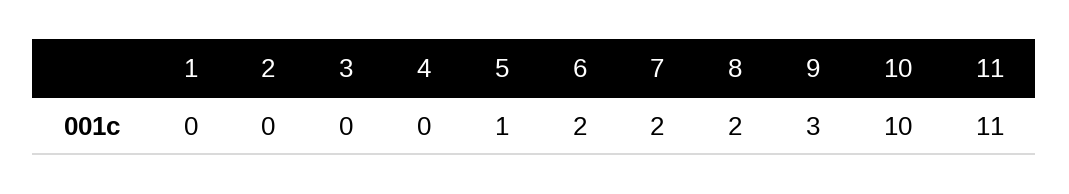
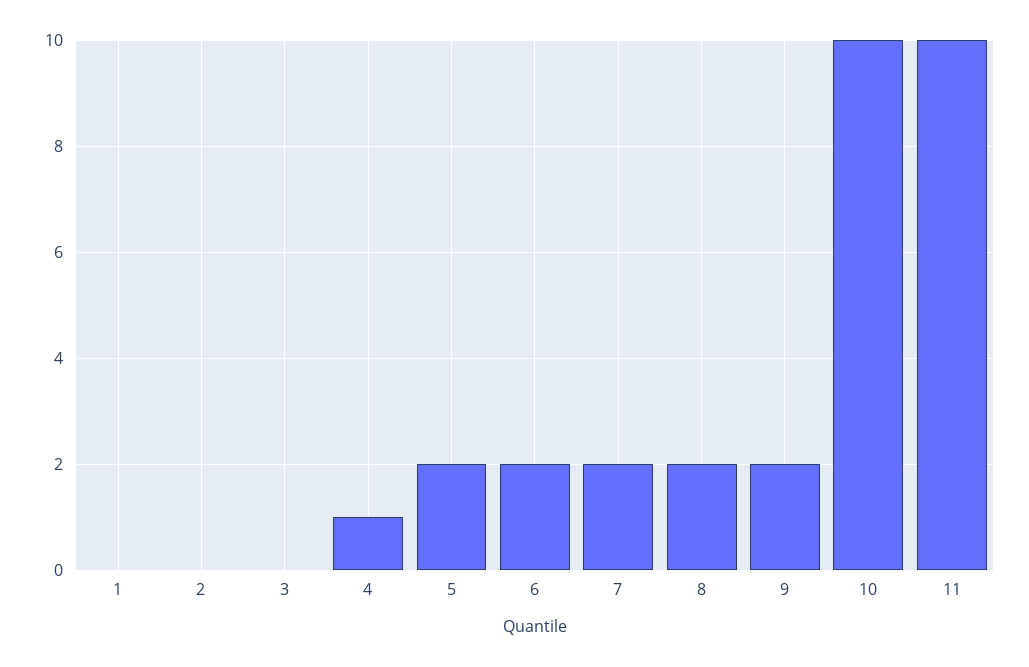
  {
    "1": 0,
    "2": 0,
    "3": 0,
-   "4": 0,
+   "4": 1,
-   "5": 1,
+   "5": 2,
    "6": 2,
    "7": 2,
    "8": 2,
-   "9": 3,
+   "9": 2,
    "10": 10,
-   "11": 11
+   "11": 10
  }

